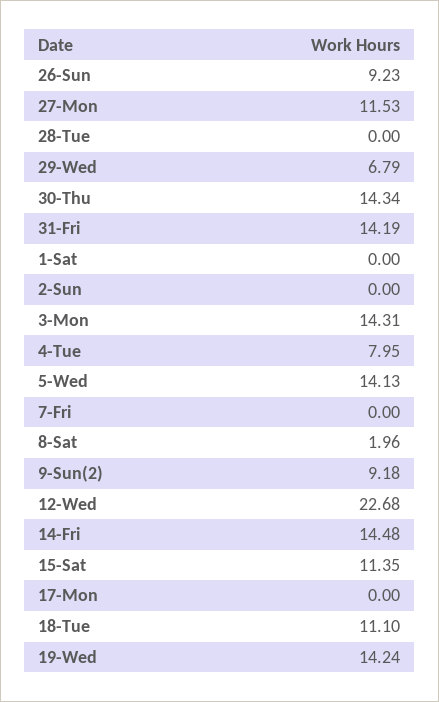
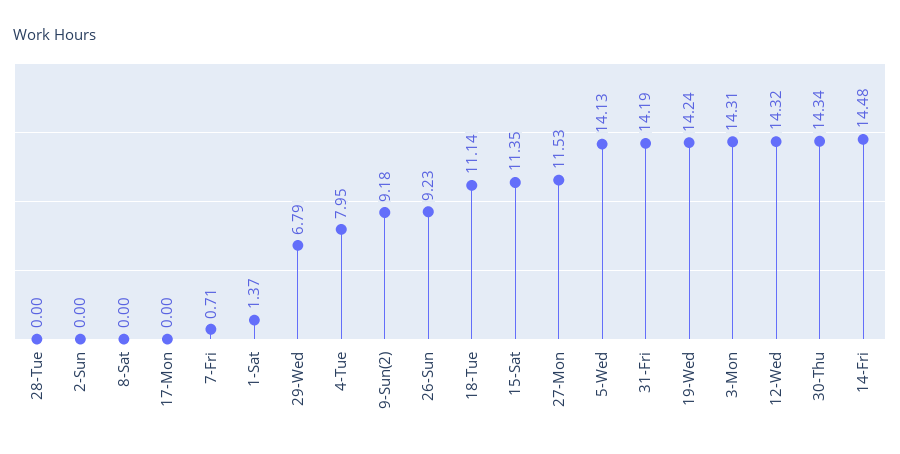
  {
    "26-Sun": 9.23,
    "27-Mon": 11.53,
    "28-Tue": 0,
    "29-Wed": 6.79,
    "30-Thu": 14.34,
    "31-Fri": 14.19,
-   "1-Sat": 0,
+   "1-Sat": 1.37,
    "2-Sun": 0,
    "3-Mon": 14.31,
    "4-Tue": 7.95,
    "5-Wed": 14.13,
-   "7-Fri": 0,
+   "7-Fri": 0.71,
-   "8-Sat": 1.96,
+   "8-Sat": 0,
    "9-Sun(2)": 9.18,
-   "12-Wed": 22.68,
+   "12-Wed": 14.32,
    "14-Fri": 14.48,
    "15-Sat": 11.35,
    "17-Mon": 0,
-   "18-Tue": 11.1,
+   "18-Tue": 11.14,
    "19-Wed": 14.24
  }

